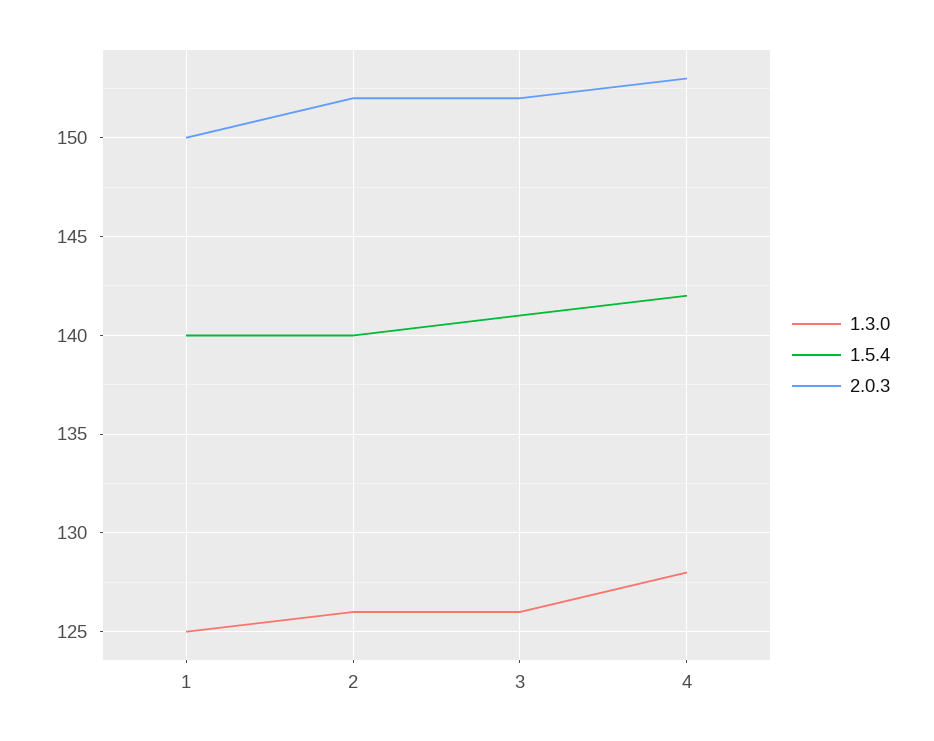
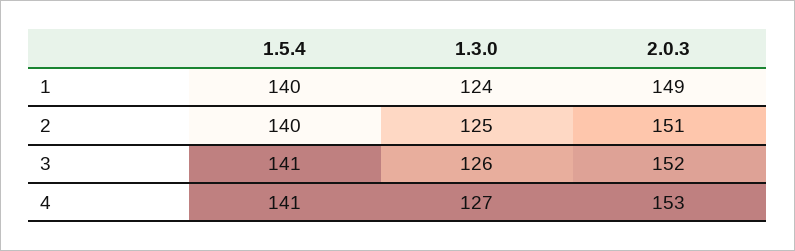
  {
    "1.3.0": {
-     "1": 125,
+     "1": 124,
-     "2": 126,
+     "2": 125,
      "3": 126,
-     "4": 128
+     "4": 127
    },
    "1.5.4": {
      "1": 140,
      "2": 140,
      "3": 141,
-     "4": 142
+     "4": 141
    },
    "2.0.3": {
-     "1": 150,
+     "1": 149,
-     "2": 152,
+     "2": 151,
      "3": 152,
      "4": 153
    }
  }

